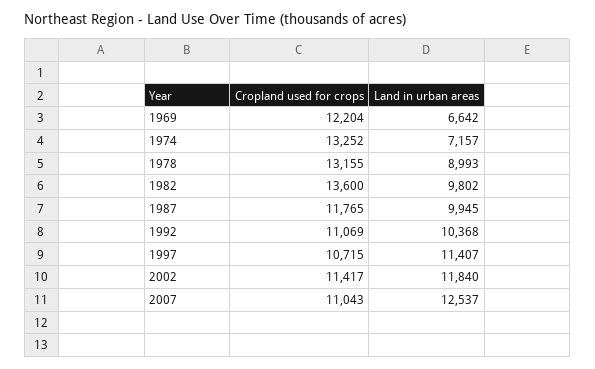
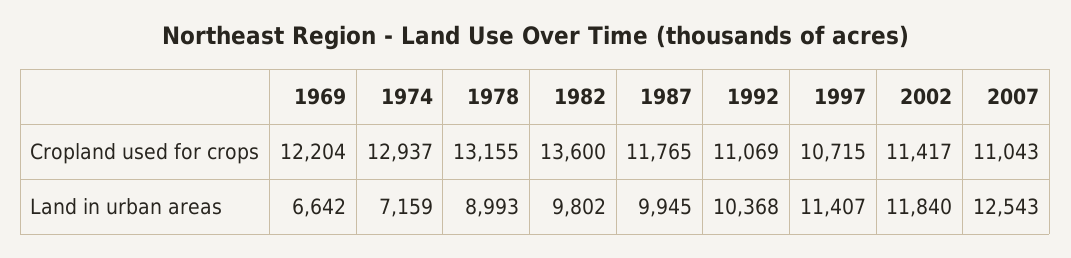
  {
    "Cropland used for crops": {
      "1969": 12204,
-     "1974": 13252,
+     "1974": 12937,
      "1978": 13155,
      "1982": 13600,
      "1987": 11765,
      "1992": 11069,
      "1997": 10715,
      "2002": 11417,
      "2007": 11043
    },
    "Land in urban areas": {
      "1969": 6642,
-     "1974": 7157,
+     "1974": 7159,
      "1978": 8993,
      "1982": 9802,
      "1987": 9945,
      "1992": 10368,
      "1997": 11407,
      "2002": 11840,
-     "2007": 12537
+     "2007": 12543
    }
  }

